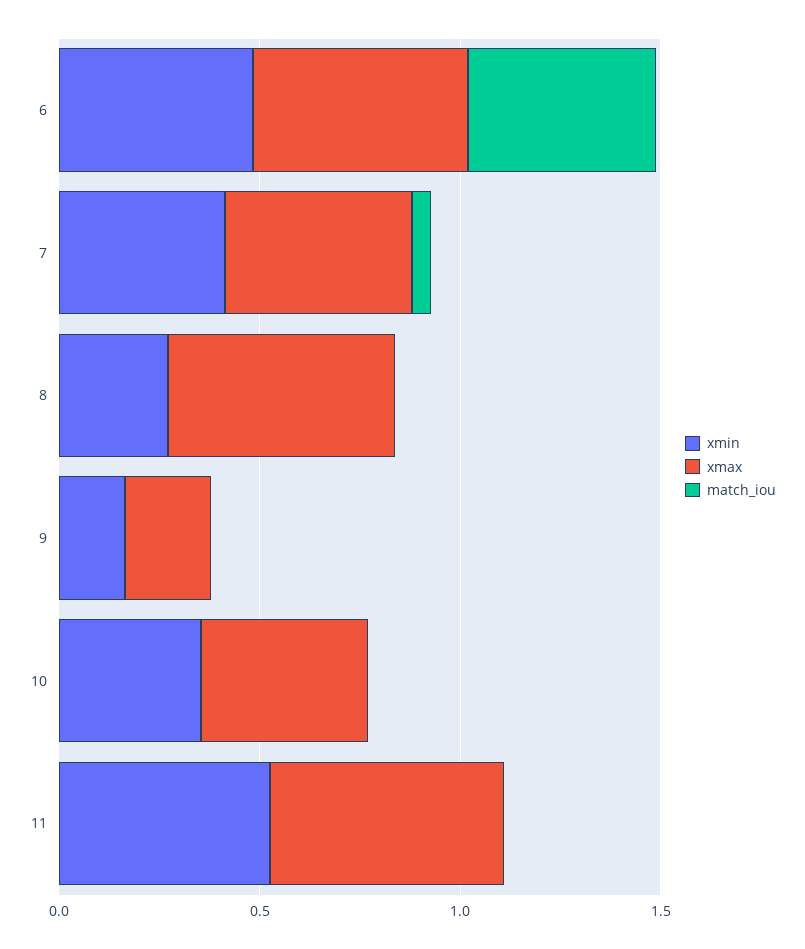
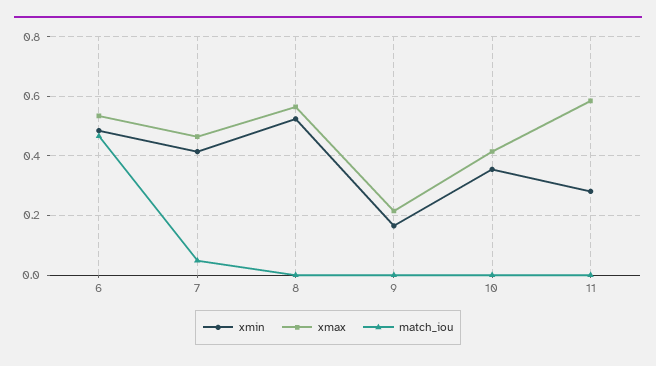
  {
    "xmin": {
      "6": 0.475,
      "7": 0.425,
-     "8": 0.3,
+     "8": 0.525,
      "9": 0.175,
      "10": 0.35,
-     "11": 0.5
+     "11": 0.275
    },
    "xmax": {
      "6": 0.525,
      "7": 0.475,
      "8": 0.575,
      "9": 0.225,
      "10": 0.425,
      "11": 0.575
    },
    "match_iou": {
      "6": 0.475,
      "7": 0.05,
      "8": 0,
      "9": 0,
      "10": 0,
      "11": 0
    }
  }

